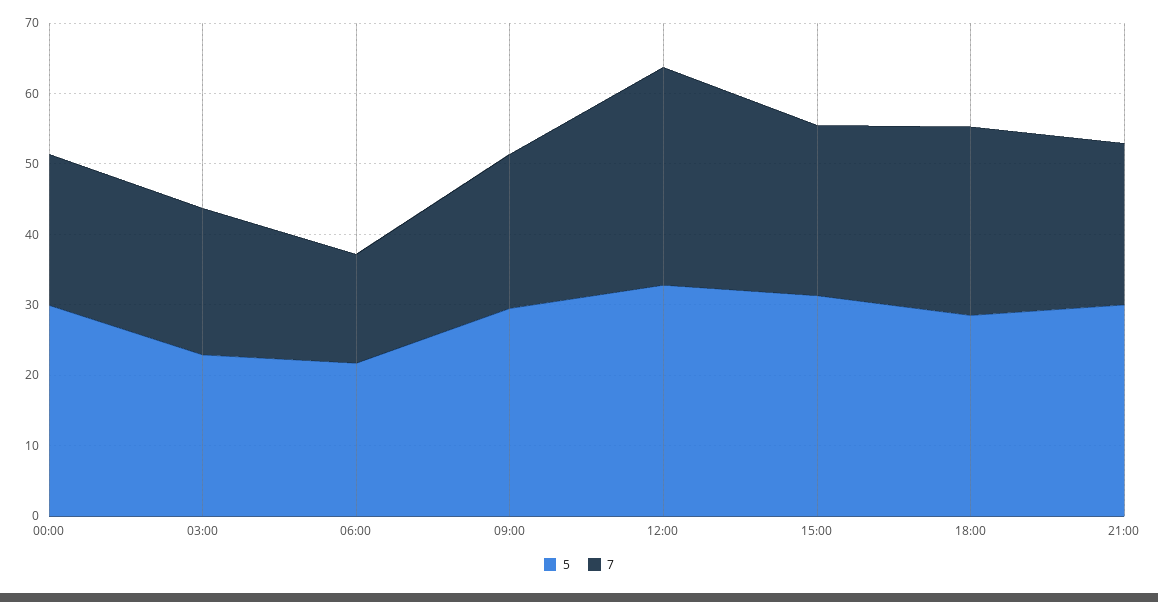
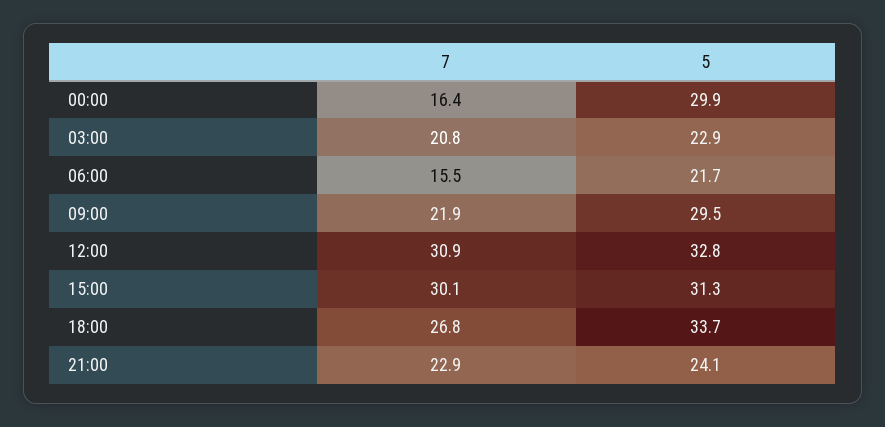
  {
    "5": {
      "00:00": 29.9,
      "03:00": 22.9,
      "06:00": 21.7,
      "09:00": 29.5,
      "12:00": 32.8,
      "15:00": 31.3,
-     "18:00": 28,
+     "18:00": 33.7,
-     "21:00": 30
+     "21:00": 24.1
    },
    "7": {
-     "00:00": 22,
+     "00:00": 16.4,
      "03:00": 20.8,
      "06:00": 15.5,
      "09:00": 21.9,
      "12:00": 30.9,
-     "15:00": 24,
+     "15:00": 30.1,
      "18:00": 26.8,
      "21:00": 22.9
    }
  }

